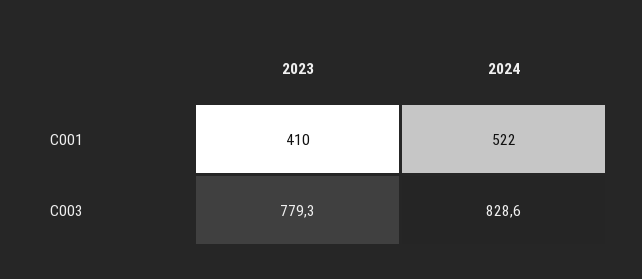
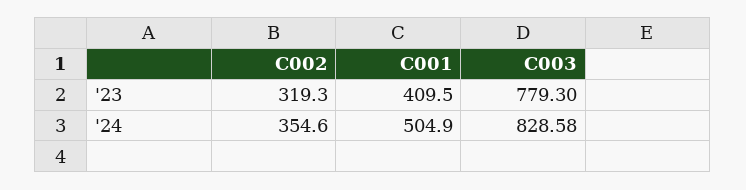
  {
    "2023": {
      "C001": 409.5,
-     "C003": 779.3
+     "C003": 779.3,
+     "C002": 319.3
    },
    "2024": {
-     "C001": 522,
+     "C001": 504.9,
-     "C003": 828.58
+     "C003": 828.58,
+     "C002": 354.6
    }
  }

